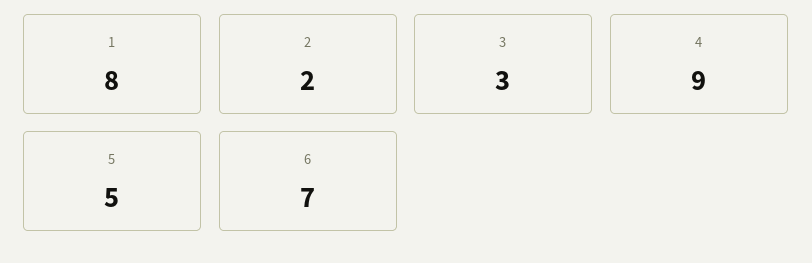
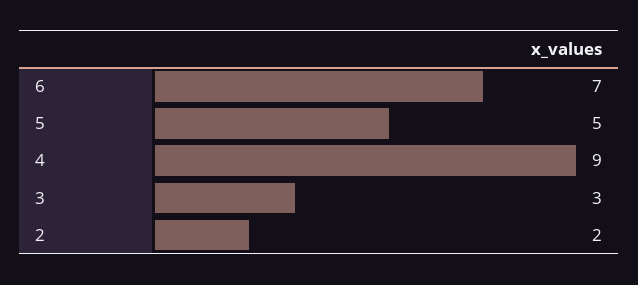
  {
-   "1": 8,
    "2": 2,
    "3": 3,
    "4": 9,
    "5": 5,
    "6": 7
  }

